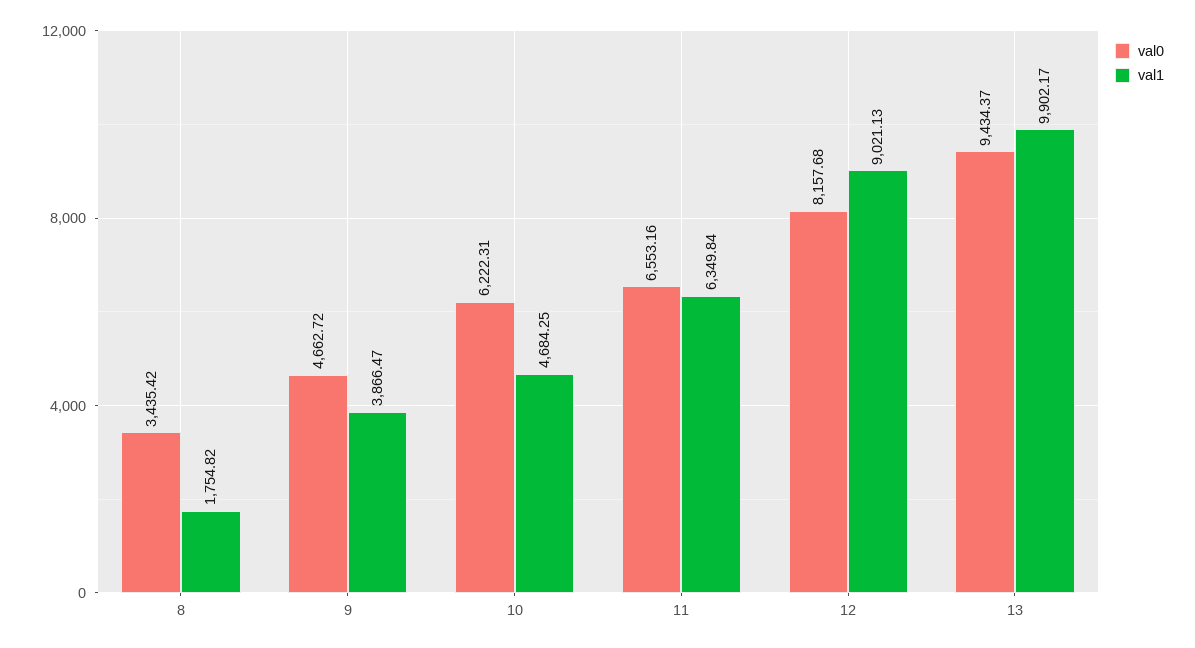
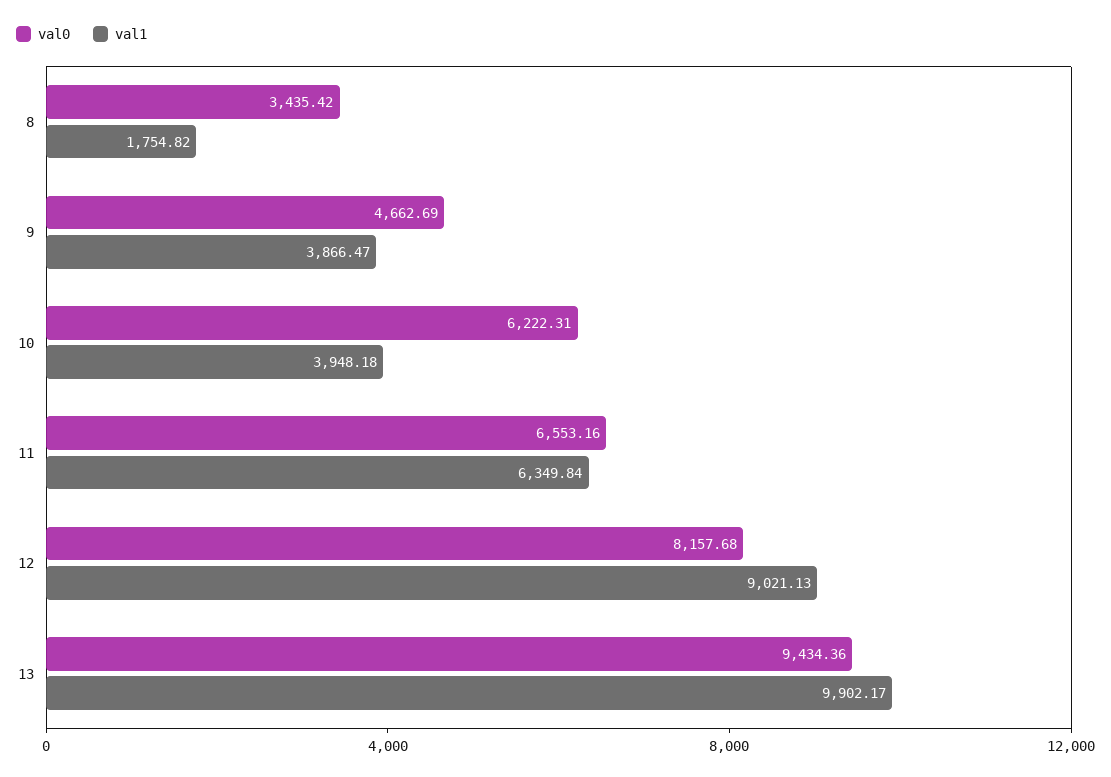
  {
    "val0": {
      "8": 3435.42,
-     "9": 4662.72,
+     "9": 4662.69,
      "10": 6222.31,
      "11": 6553.16,
      "12": 8157.68,
-     "13": 9434.37
+     "13": 9434.36
    },
    "val1": {
      "8": 1754.82,
      "9": 3866.47,
-     "10": 4684.25,
+     "10": 3948.18,
      "11": 6349.84,
      "12": 9021.13,
      "13": 9902.17
    }
  }

